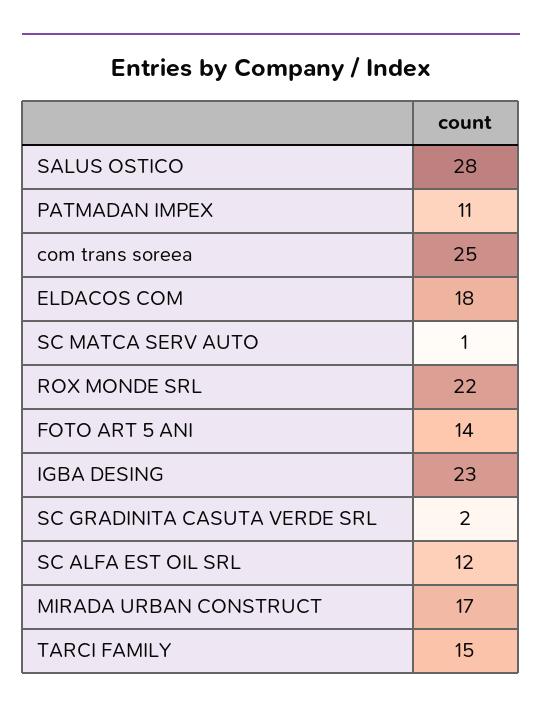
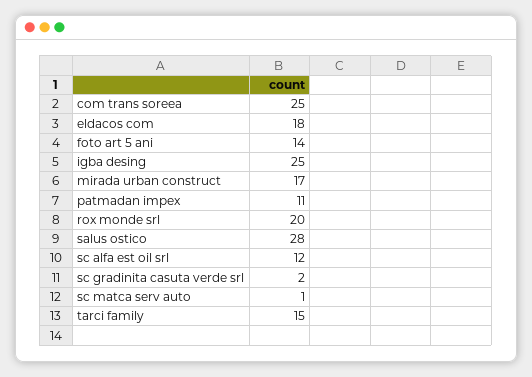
  {
    "SALUS OSTICO": 28,
    "PATMADAN IMPEX": 11,
    "com trans soreea": 25,
    "ELDACOS COM": 18,
    "SC MATCA SERV AUTO": 1,
-   "ROX MONDE SRL": 22,
+   "ROX MONDE SRL": 20,
    "FOTO ART 5 ANI": 14,
-   "IGBA DESING": 23,
+   "IGBA DESING": 25,
    "SC GRADINITA CASUTA VERDE SRL": 2,
    "SC ALFA EST OIL SRL": 12,
    "MIRADA URBAN CONSTRUCT": 17,
    "TARCI FAMILY": 15
  }

